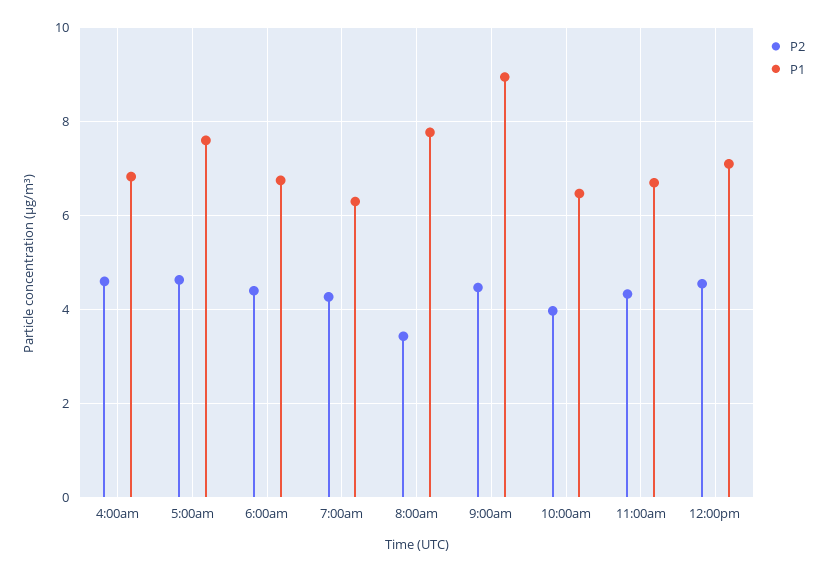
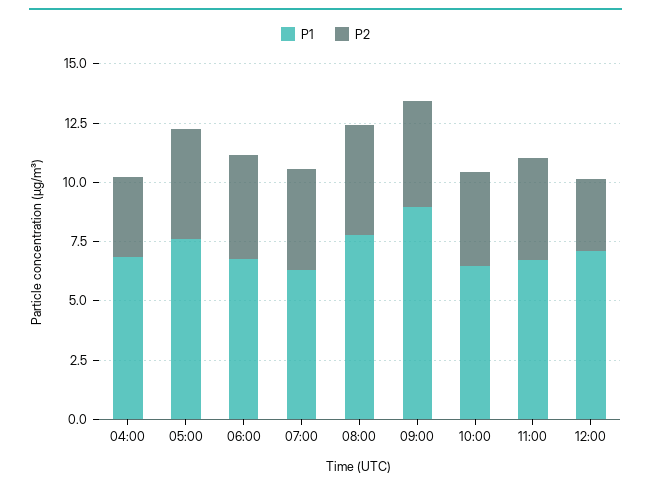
  {
    "P2": {
-     "4:00am": 4.6,
+     "4:00am": 3.5,
      "5:00am": 4.6,
      "6:00am": 4.4,
      "7:00am": 4.2,
-     "8:00am": 3.4,
+     "8:00am": 4.5,
      "9:00am": 4.4,
      "10:00am": 4,
      "11:00am": 4.4,
-     "12:00pm": 4.6
+     "12:00pm": 3
    },
    "P1": {
      "4:00am": 6.8,
      "5:00am": 7.6,
      "6:00am": 6.8,
      "7:00am": 6.4,
      "8:00am": 7.8,
      "9:00am": 9,
      "10:00am": 6.4,
      "11:00am": 6.8,
      "12:00pm": 7.2
    }
  }

